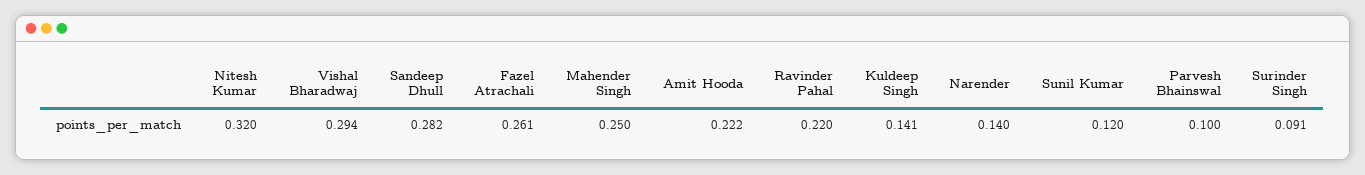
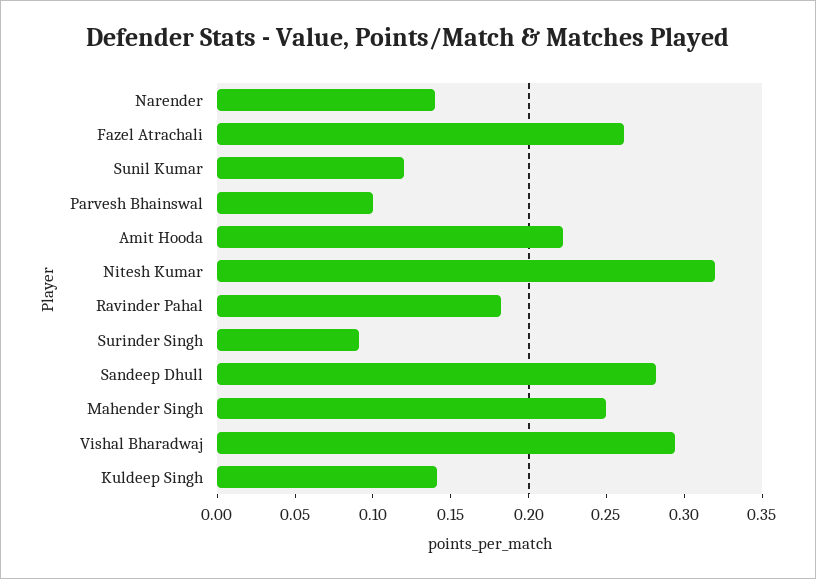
  {
    "Nitesh Kumar": 0.32,
    "Vishal Bharadwaj": 0.294,
    "Sandeep Dhull": 0.282,
    "Fazel Atrachali": 0.261,
    "Mahender Singh": 0.25,
    "Amit Hooda": 0.222,
-   "Ravinder Pahal": 0.22,
+   "Ravinder Pahal": 0.18,
    "Kuldeep Singh": 0.141,
    "Narender": 0.14,
    "Sunil Kumar": 0.12,
    "Parvesh Bhainswal": 0.1,
    "Surinder Singh": 0.091
  }

